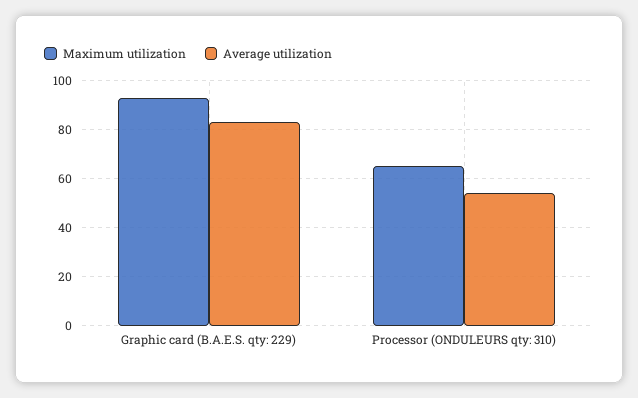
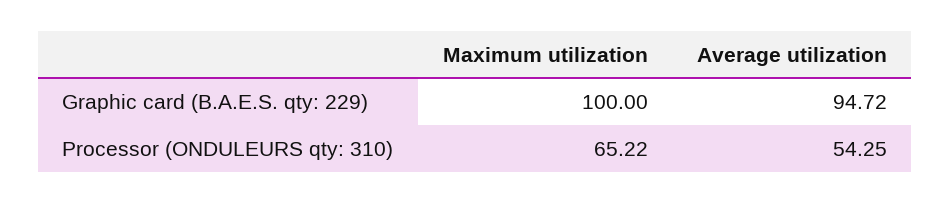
  {
    "Maximum utilization": {
-     "Graphic card (B.A.E.S. qty: 229)": 92.5,
+     "Graphic card (B.A.E.S. qty: 229)": 100,
      "Processor (ONDULEURS qty: 310)": 65.22
    },
    "Average utilization": {
-     "Graphic card (B.A.E.S. qty: 229)": 82.5,
+     "Graphic card (B.A.E.S. qty: 229)": 94.72,
      "Processor (ONDULEURS qty: 310)": 54.25
    }
  }

